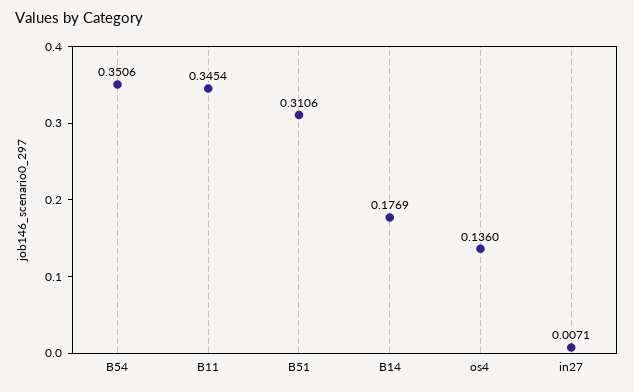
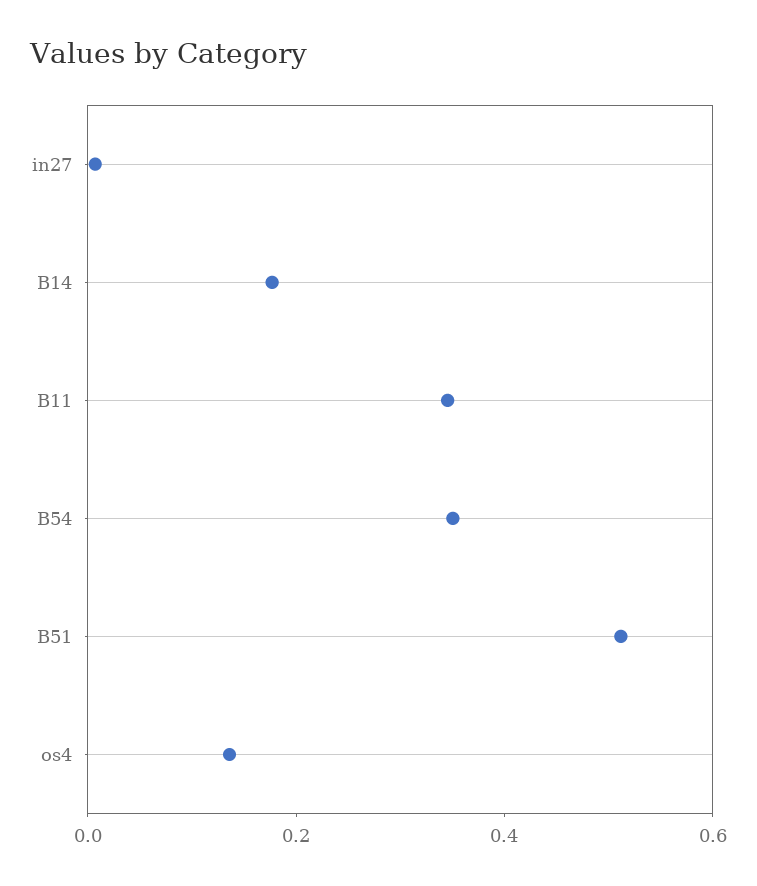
  {
    "B54": 0.3506,
    "B11": 0.3454,
-   "B51": 0.3106,
+   "B51": 0.5,
    "B14": 0.1769,
    "os4": 0.136,
    "in27": 0.0071
  }

